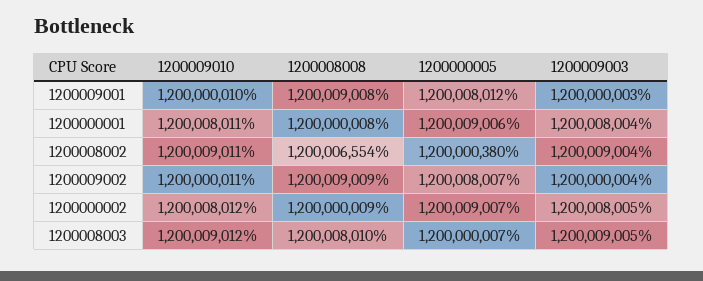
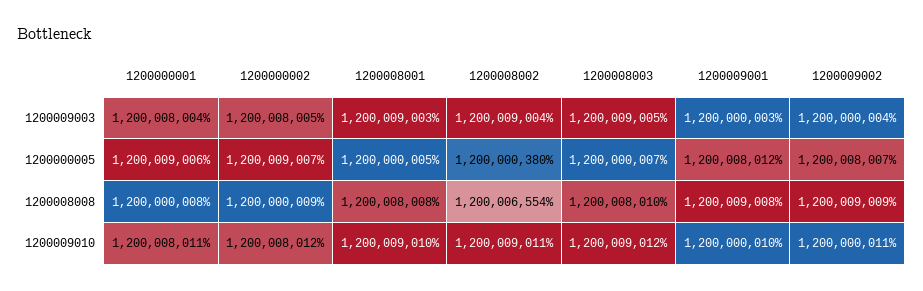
  {
    "1200009010": {
      "1200009001": 1200000010,
      "1200000001": 1200008011,
      "1200008002": 1200009011,
      "1200009002": 1200000011,
      "1200000002": 1200008012,
-     "1200008003": 1200009012
+     "1200008003": 1200009012,
+     "1200008001": 1200009010
    },
    "1200008008": {
      "1200009001": 1200009008,
      "1200000001": 1200000008,
      "1200008002": 1200006554,
      "1200009002": 1200009009,
      "1200000002": 1200000009,
-     "1200008003": 1200008010
+     "1200008003": 1200008010,
+     "1200008001": 1200008008
    },
    "1200000005": {
      "1200009001": 1200008012,
      "1200000001": 1200009006,
      "1200008002": 1200000380,
      "1200009002": 1200008007,
      "1200000002": 1200009007,
-     "1200008003": 1200000007
+     "1200008003": 1200000007,
+     "1200008001": 1200000005
    },
    "1200009003": {
      "1200009001": 1200000003,
      "1200000001": 1200008004,
      "1200008002": 1200009004,
      "1200009002": 1200000004,
      "1200000002": 1200008005,
-     "1200008003": 1200009005
+     "1200008003": 1200009005,
+     "1200008001": 1200009003
    }
  }

